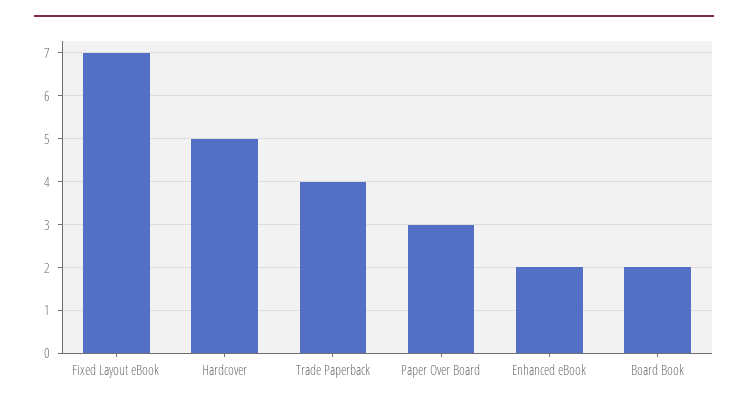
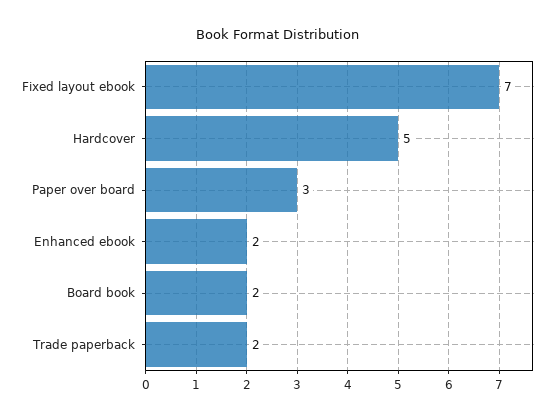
  {
    "Fixed Layout eBook": 7,
    "Hardcover": 5,
-   "Trade Paperback": 4,
+   "Trade Paperback": 2,
    "Paper Over Board": 3,
    "Enhanced eBook": 2,
    "Board Book": 2
  }

